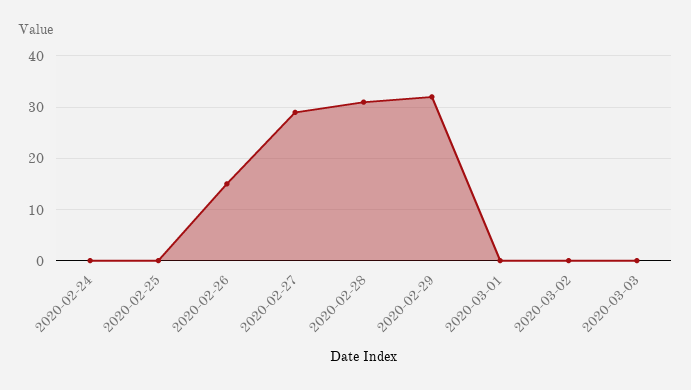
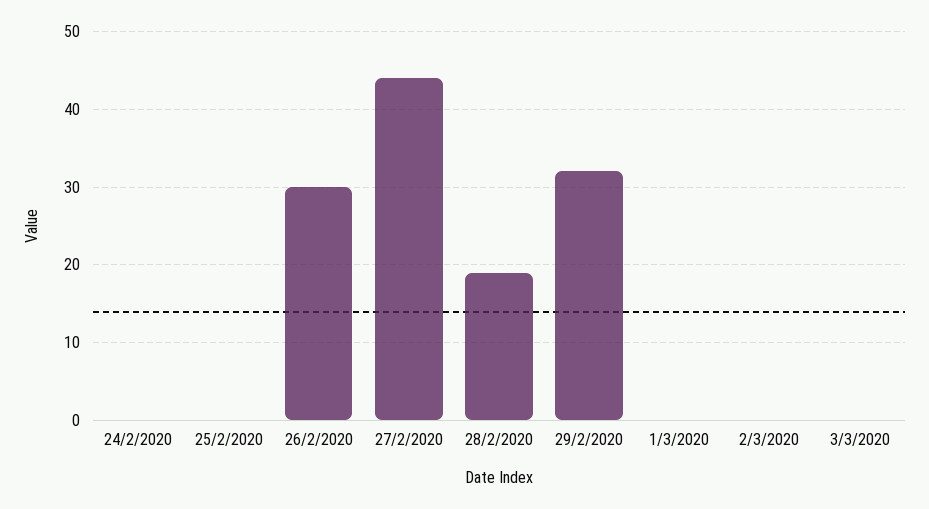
  {
    "2020-02-24": 0,
    "2020-02-25": 0,
-   "2020-02-26": 15,
+   "2020-02-26": 30,
-   "2020-02-27": 30,
+   "2020-02-27": 44,
-   "2020-02-28": 30,
+   "2020-02-28": 19,
    "2020-02-29": 32,
    "2020-03-01": 0,
    "2020-03-02": 0,
    "2020-03-03": 0
  }

